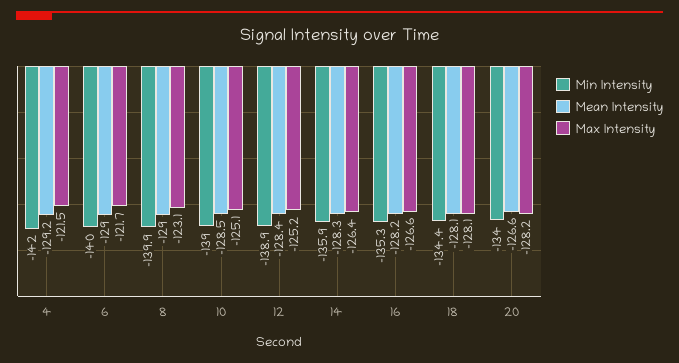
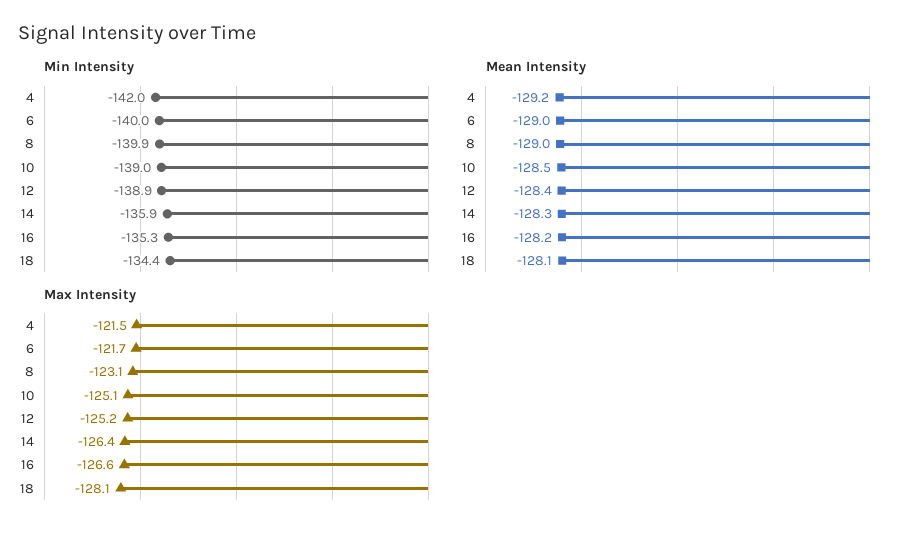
  {
    "Min Intensity": {
      "4": -142,
      "6": -140,
      "8": -139.9,
      "10": -139,
      "12": -138.9,
      "14": -135.9,
      "16": -135.3,
-     "18": -134.4,
+     "18": -134.4
-     "20": -134
    },
    "Mean Intensity": {
      "4": -129.2,
      "6": -129,
      "8": -129,
      "10": -128.5,
      "12": -128.4,
      "14": -128.3,
      "16": -128.2,
-     "18": -128.1,
+     "18": -128.1
-     "20": -126.6
    },
    "Max Intensity": {
      "4": -121.5,
      "6": -121.7,
      "8": -123.1,
      "10": -125.1,
      "12": -125.2,
      "14": -126.4,
      "16": -126.6,
-     "18": -128.1,
+     "18": -128.1
-     "20": -128.2
    }
  }

